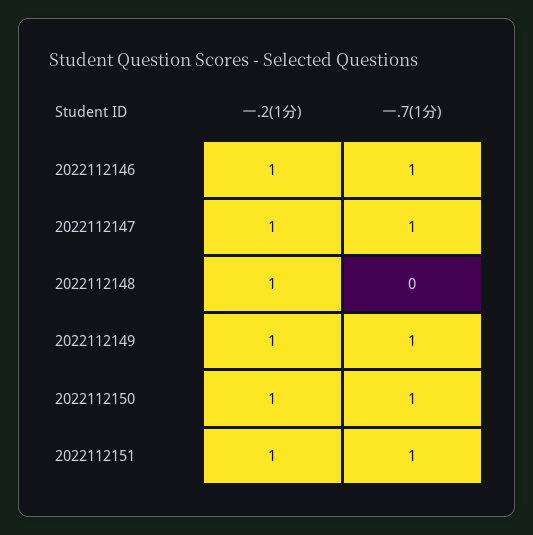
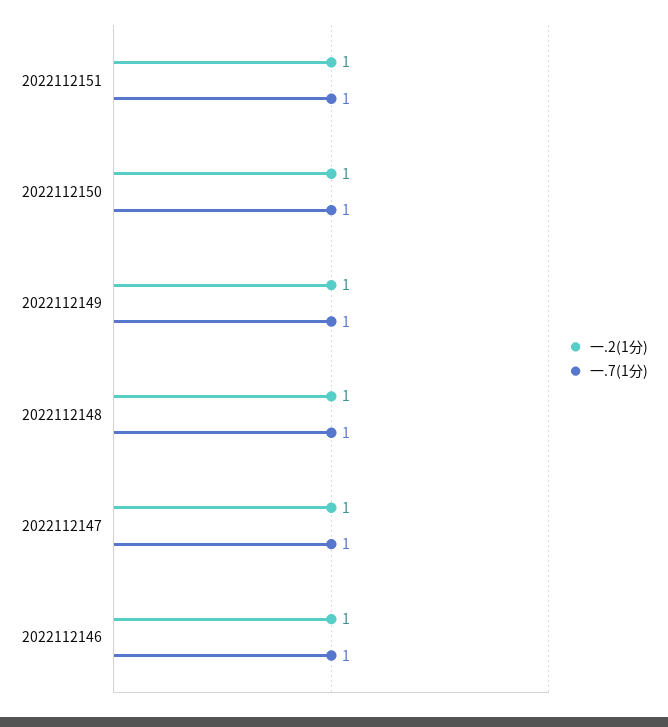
  {
    "一.2(1分)": {
      "2022112146": 1,
      "2022112147": 1,
      "2022112148": 1,
      "2022112149": 1,
      "2022112150": 1,
      "2022112151": 1
    },
    "一.7(1分)": {
      "2022112146": 1,
      "2022112147": 1,
-     "2022112148": 0,
+     "2022112148": 1,
      "2022112149": 1,
      "2022112150": 1,
      "2022112151": 1
    }
  }

